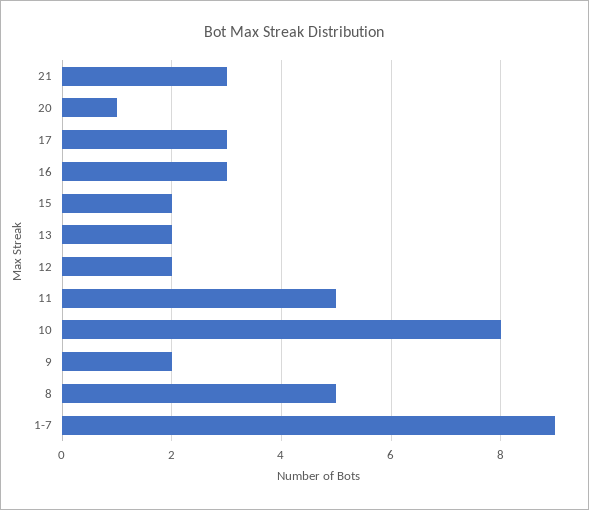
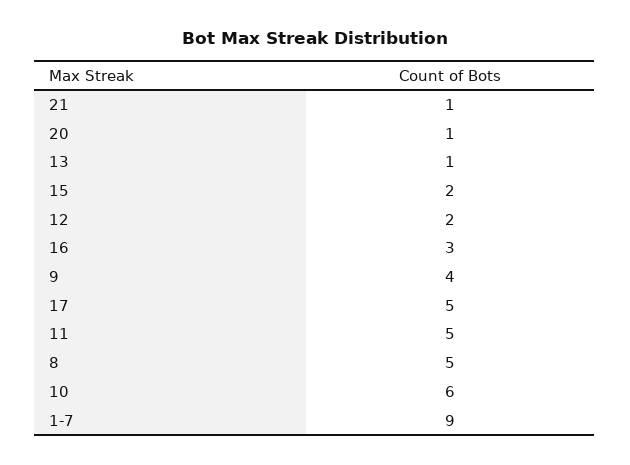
  {
-   "21": 3,
+   "21": 1,
    "20": 1,
-   "17": 3,
+   "17": 5,
    "16": 3,
    "15": 2,
-   "13": 2,
+   "13": 1,
    "12": 2,
    "11": 5,
-   "10": 8,
+   "10": 6,
-   "9": 2,
+   "9": 4,
    "8": 5,
    "1-7": 9
  }

